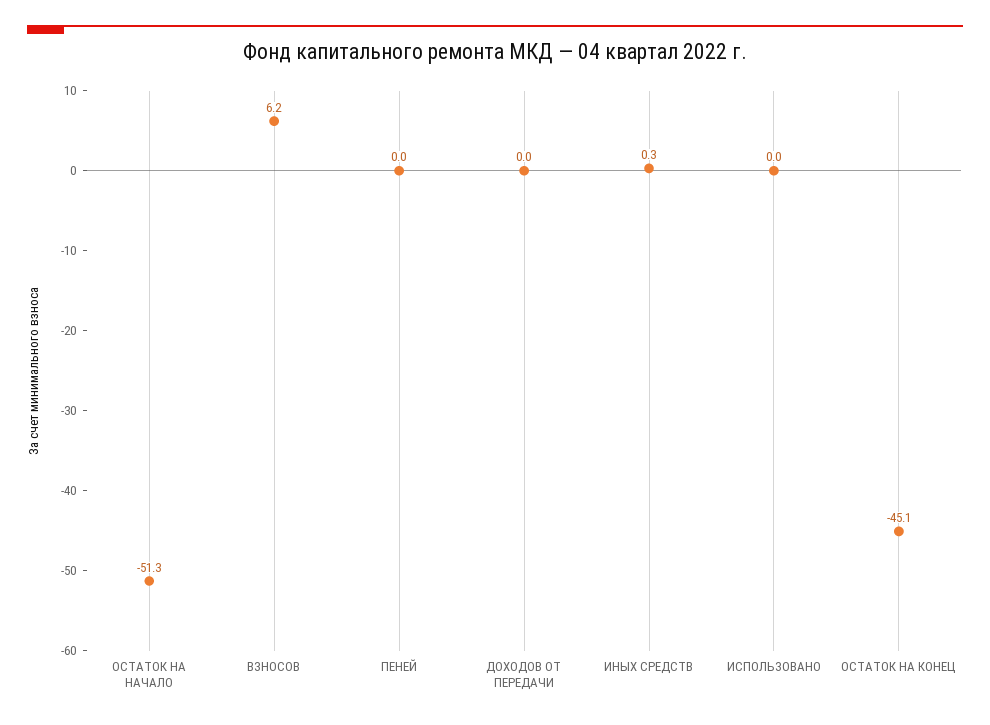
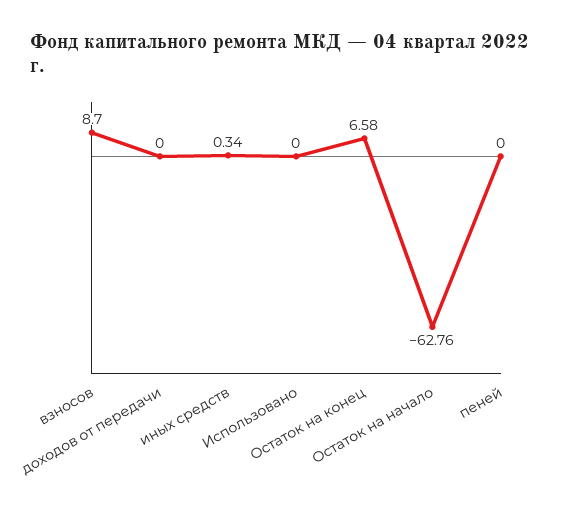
  {
-   "ОСТАТОК НА НАЧАЛО": -51.3,
+   "ОСТАТОК НА НАЧАЛО": -62.76,
-   "ВЗНОСОВ": 6.2,
+   "ВЗНОСОВ": 8.7,
    "ПЕНЕЙ": 0,
    "ДОХОДОВ ОТ ПЕРЕДАЧИ": 0,
    "ИНЫХ СРЕДСТВ": 0.34,
    "ИСПОЛЬЗОВАНО": 0,
-   "ОСТАТОК НА КОНЕЦ": -45.1
+   "ОСТАТОК НА КОНЕЦ": 6.58
  }

